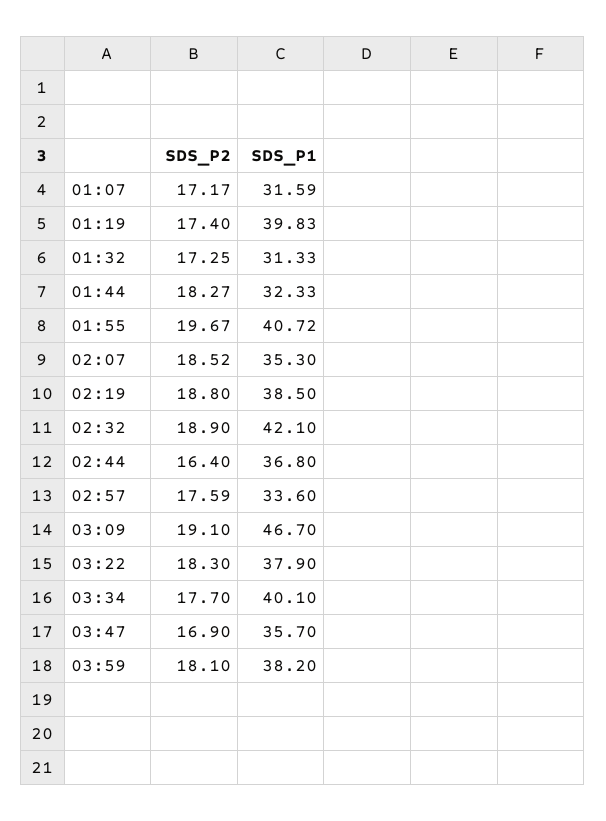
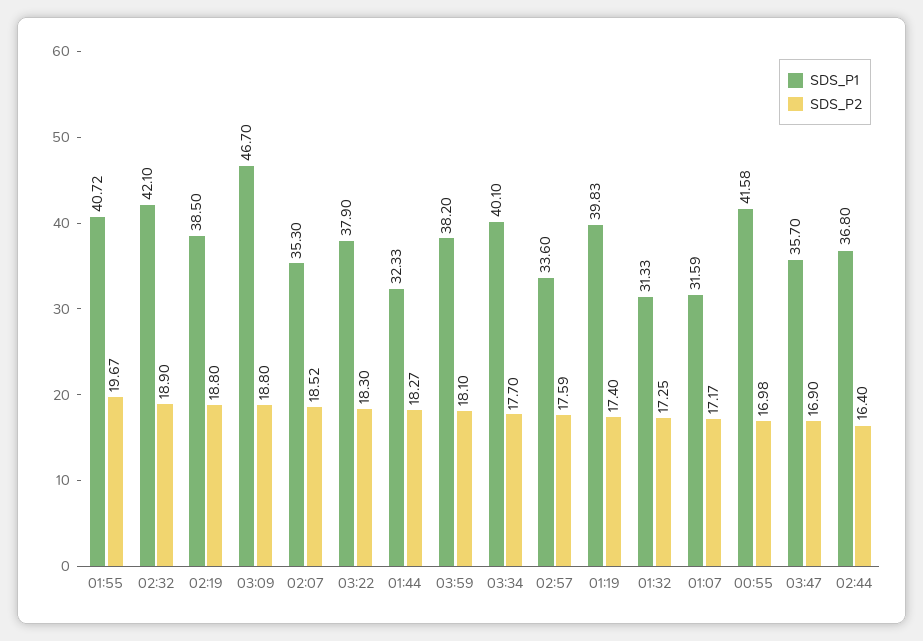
  {
    "SDS_P2": {
      "01:07": 17.17,
      "01:19": 17.4,
      "01:32": 17.25,
      "01:44": 18.27,
      "01:55": 19.67,
      "02:07": 18.52,
      "02:19": 18.8,
      "02:32": 18.9,
      "02:44": 16.4,
      "02:57": 17.59,
-     "03:09": 19.1,
+     "03:09": 18.8,
      "03:22": 18.3,
      "03:34": 17.7,
      "03:47": 16.9,
-     "03:59": 18.1
+     "03:59": 18.1,
+     "00:55": 16.98
    },
    "SDS_P1": {
      "01:07": 31.59,
      "01:19": 39.83,
      "01:32": 31.33,
      "01:44": 32.33,
      "01:55": 40.72,
      "02:07": 35.3,
      "02:19": 38.5,
      "02:32": 42.1,
      "02:44": 36.8,
      "02:57": 33.6,
      "03:09": 46.7,
      "03:22": 37.9,
      "03:34": 40.1,
      "03:47": 35.7,
-     "03:59": 38.2
+     "03:59": 38.2,
+     "00:55": 41.58
    }
  }

